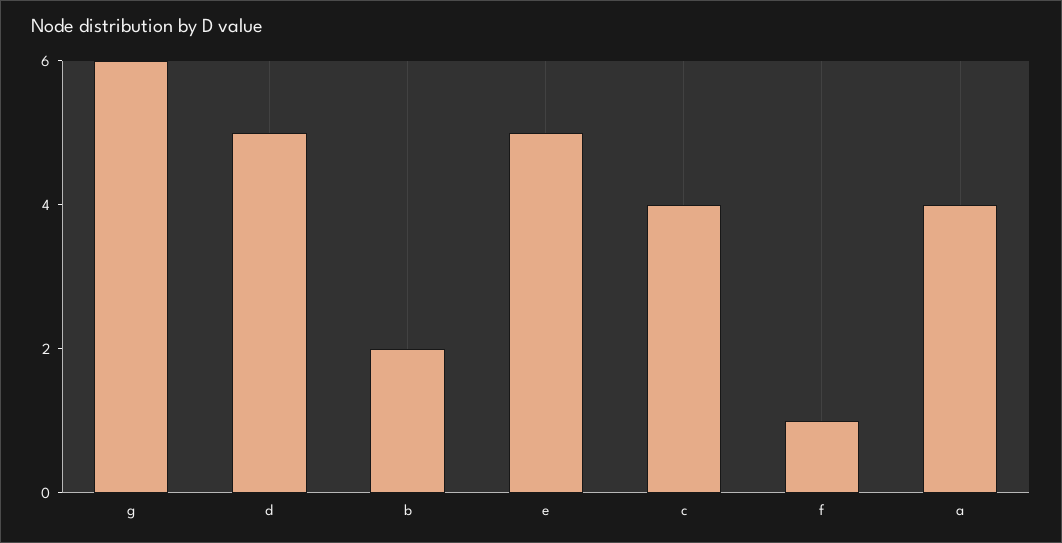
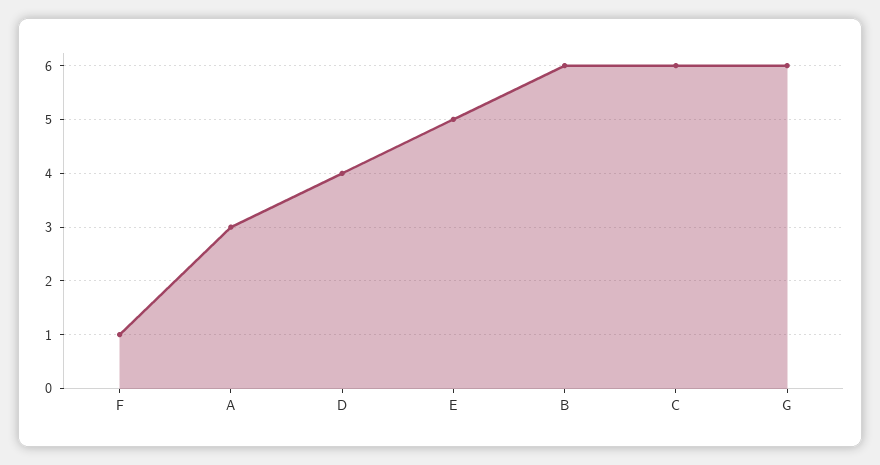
  {
    "g": 6,
-   "d": 5,
+   "d": 4,
-   "b": 2,
+   "b": 6,
    "e": 5,
-   "c": 4,
+   "c": 6,
    "f": 1,
-   "a": 4
+   "a": 3
  }

